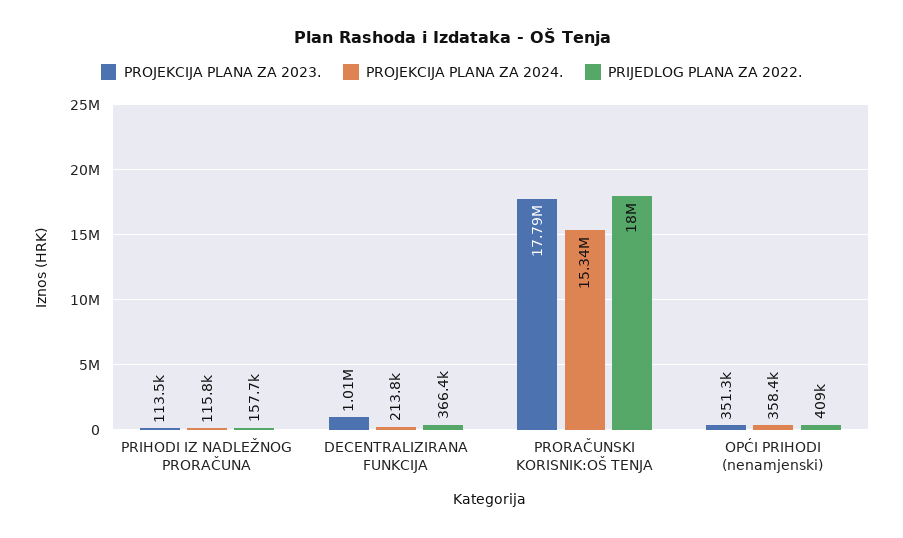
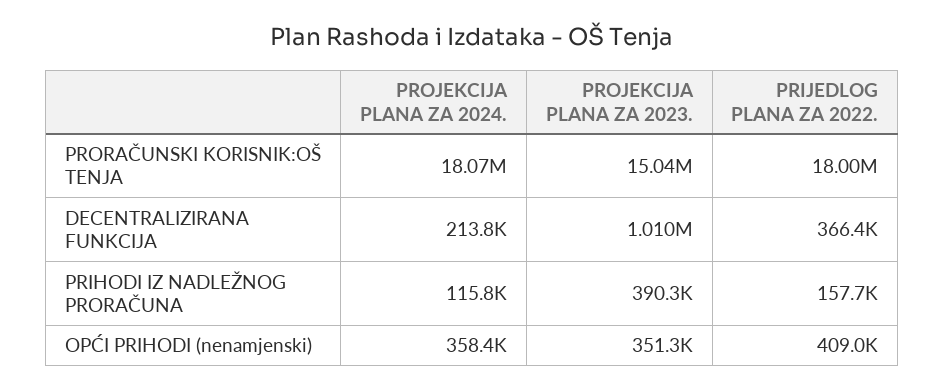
  {
    "PROJEKCIJA PLANA ZA 2023.": {
-     "PRIHODI IZ NADLEŽNOG PRORAČUNA": 113500,
+     "PRIHODI IZ NADLEŽNOG PRORAČUNA": 390300,
      "DECENTRALIZIRANA FUNKCIJA": 1010000,
-     "PRORAČUNSKI KORISNIK:OŠ TENJA": 17790000,
+     "PRORAČUNSKI KORISNIK:OŠ TENJA": 15040000,
      "OPĆI PRIHODI (nenamjenski)": 351300
    },
    "PROJEKCIJA PLANA ZA 2024.": {
      "PRIHODI IZ NADLEŽNOG PRORAČUNA": 115800,
      "DECENTRALIZIRANA FUNKCIJA": 213800,
-     "PRORAČUNSKI KORISNIK:OŠ TENJA": 15340000,
+     "PRORAČUNSKI KORISNIK:OŠ TENJA": 18070000,
      "OPĆI PRIHODI (nenamjenski)": 358400
    },
    "PRIJEDLOG PLANA ZA 2022.": {
      "PRIHODI IZ NADLEŽNOG PRORAČUNA": 157700,
      "DECENTRALIZIRANA FUNKCIJA": 366400,
      "PRORAČUNSKI KORISNIK:OŠ TENJA": 18000000,
      "OPĆI PRIHODI (nenamjenski)": 409000
    }
  }

